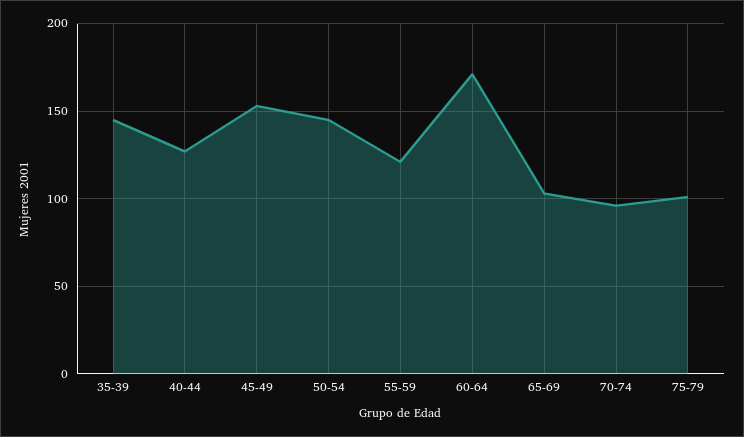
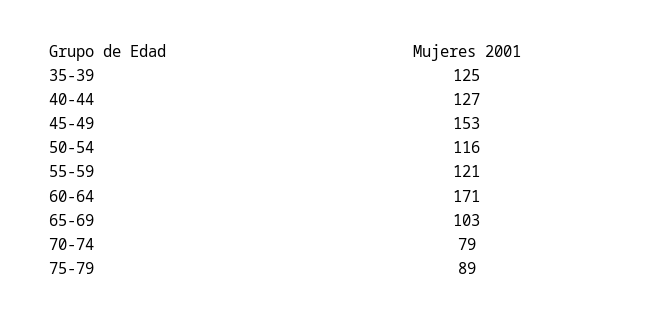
  {
-   "35-39": 145,
+   "35-39": 125,
    "40-44": 127,
    "45-49": 153,
-   "50-54": 145,
+   "50-54": 116,
    "55-59": 121,
    "60-64": 171,
    "65-69": 103,
-   "70-74": 95,
+   "70-74": 79,
-   "75-79": 100
+   "75-79": 89
  }

